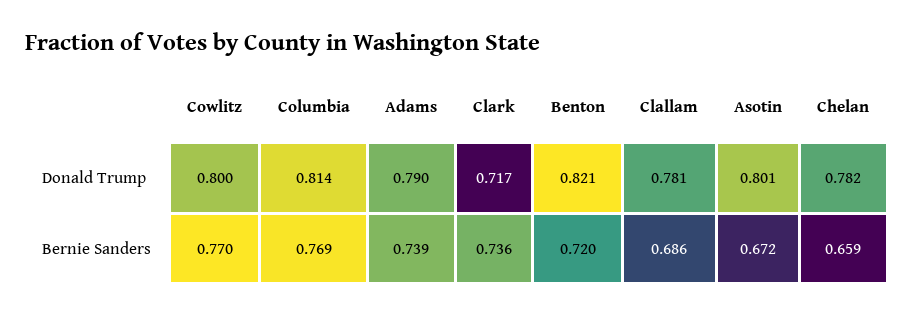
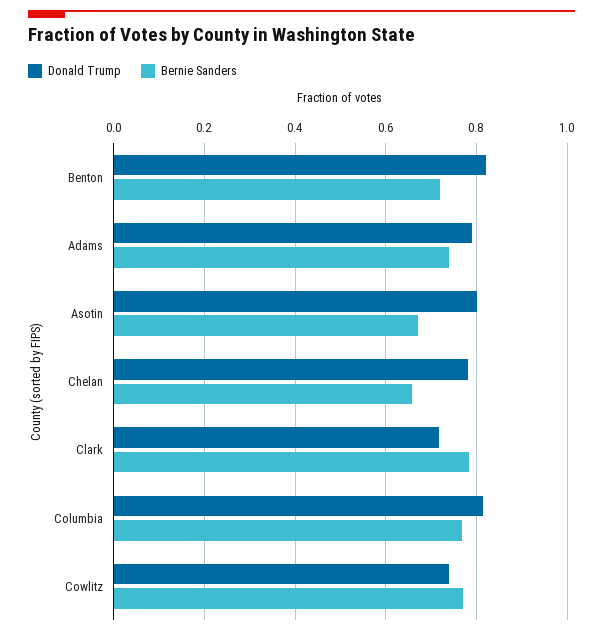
  {
    "Donald Trump": {
-     "Cowlitz": 0.8,
+     "Cowlitz": 0.74,
      "Columbia": 0.814,
      "Adams": 0.79,
      "Clark": 0.717,
      "Benton": 0.821,
-     "Clallam": 0.781,
      "Asotin": 0.801,
      "Chelan": 0.782
    },
    "Bernie Sanders": {
      "Cowlitz": 0.77,
      "Columbia": 0.769,
      "Adams": 0.739,
-     "Clark": 0.736,
+     "Clark": 0.78,
      "Benton": 0.72,
-     "Clallam": 0.686,
      "Asotin": 0.672,
      "Chelan": 0.659
    }
  }

